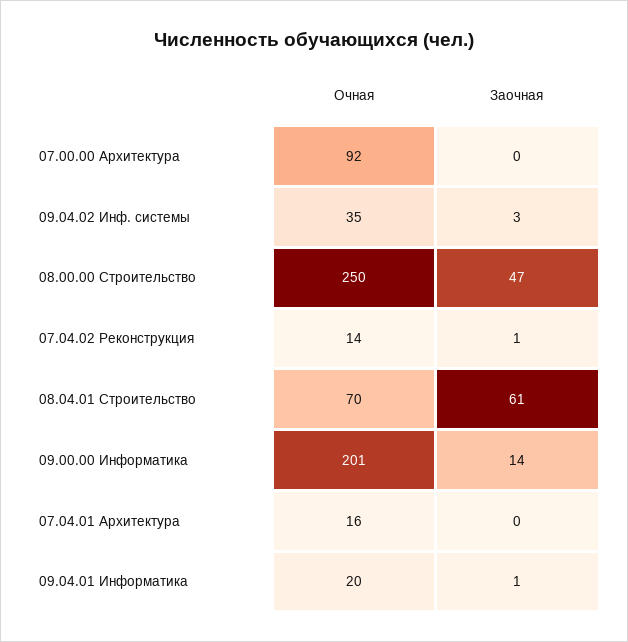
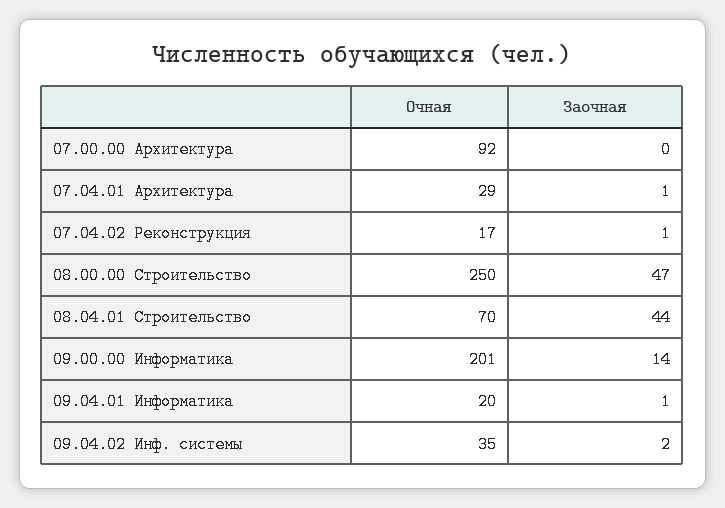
  {
    "Очная": {
      "07.00.00 Архитектура": 92,
      "09.04.02 Инф. системы": 35,
      "08.00.00 Строительство": 250,
-     "07.04.02 Реконструкция": 14,
+     "07.04.02 Реконструкция": 17,
      "08.04.01 Строительство": 70,
      "09.00.00 Информатика": 201,
-     "07.04.01 Архитектура": 16,
+     "07.04.01 Архитектура": 29,
      "09.04.01 Информатика": 20
    },
    "Заочная": {
      "07.00.00 Архитектура": 0,
-     "09.04.02 Инф. системы": 3,
+     "09.04.02 Инф. системы": 2,
      "08.00.00 Строительство": 47,
      "07.04.02 Реконструкция": 1,
-     "08.04.01 Строительство": 61,
+     "08.04.01 Строительство": 44,
      "09.00.00 Информатика": 14,
-     "07.04.01 Архитектура": 0,
+     "07.04.01 Архитектура": 1,
      "09.04.01 Информатика": 1
    }
  }

